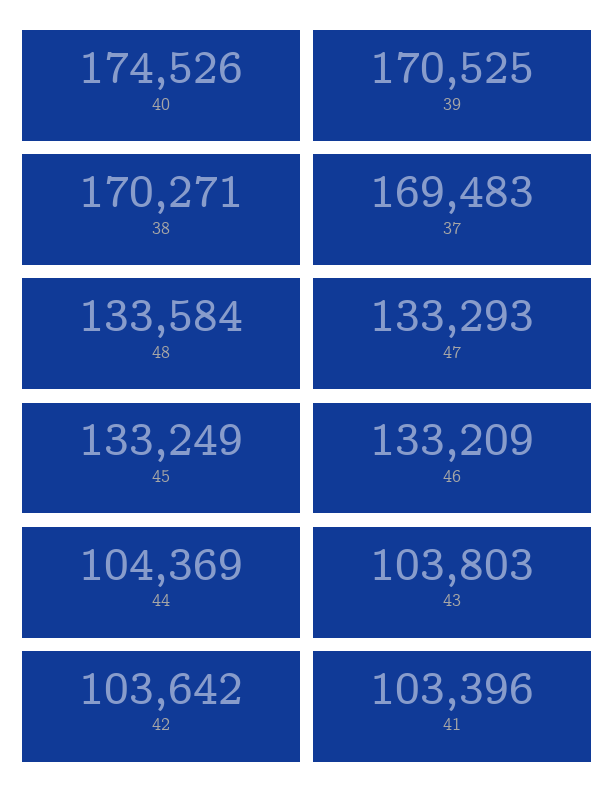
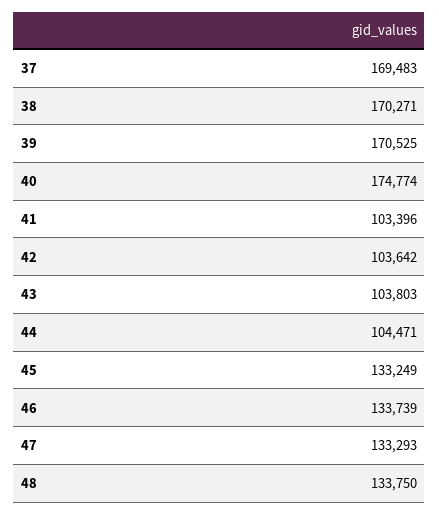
  {
-   "40": 174526,
+   "40": 174774,
    "39": 170525,
    "38": 170271,
    "37": 169483,
-   "48": 133584,
+   "48": 133750,
    "47": 133293,
    "45": 133249,
-   "46": 133209,
+   "46": 133739,
-   "44": 104369,
+   "44": 104471,
    "43": 103803,
    "42": 103642,
    "41": 103396
  }

